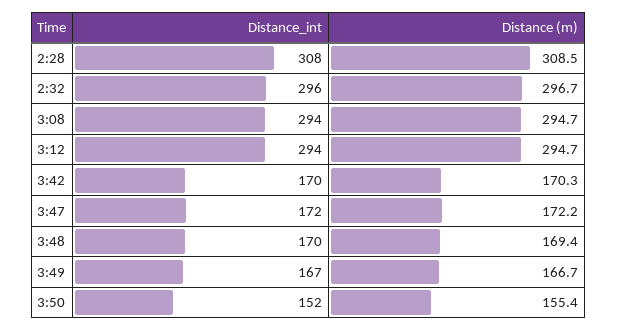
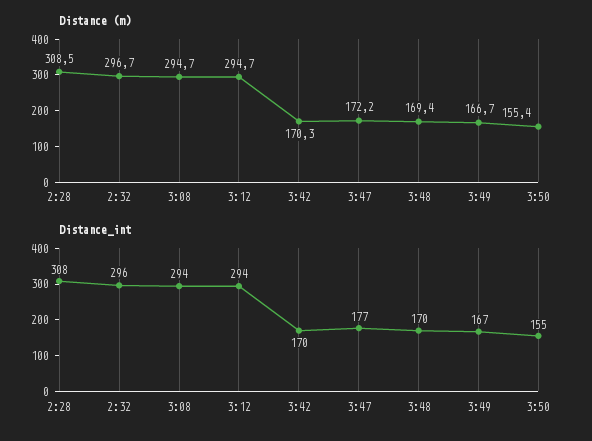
  {
    "Distance_int": {
      "2:28": 308,
      "2:32": 296,
      "3:08": 294,
      "3:12": 294,
      "3:42": 170,
-     "3:47": 172,
+     "3:47": 177,
      "3:48": 170,
      "3:49": 167,
-     "3:50": 152
+     "3:50": 155
    },
    "Distance (m)": {
      "2:28": 308.5,
      "2:32": 296.7,
      "3:08": 294.7,
      "3:12": 294.7,
      "3:42": 170.3,
      "3:47": 172.2,
      "3:48": 169.4,
      "3:49": 166.7,
      "3:50": 155.4
    }
  }

